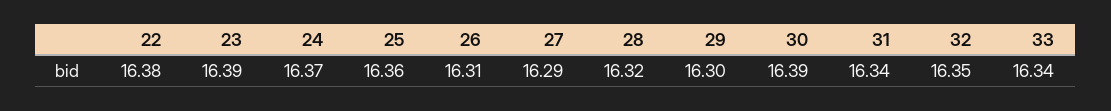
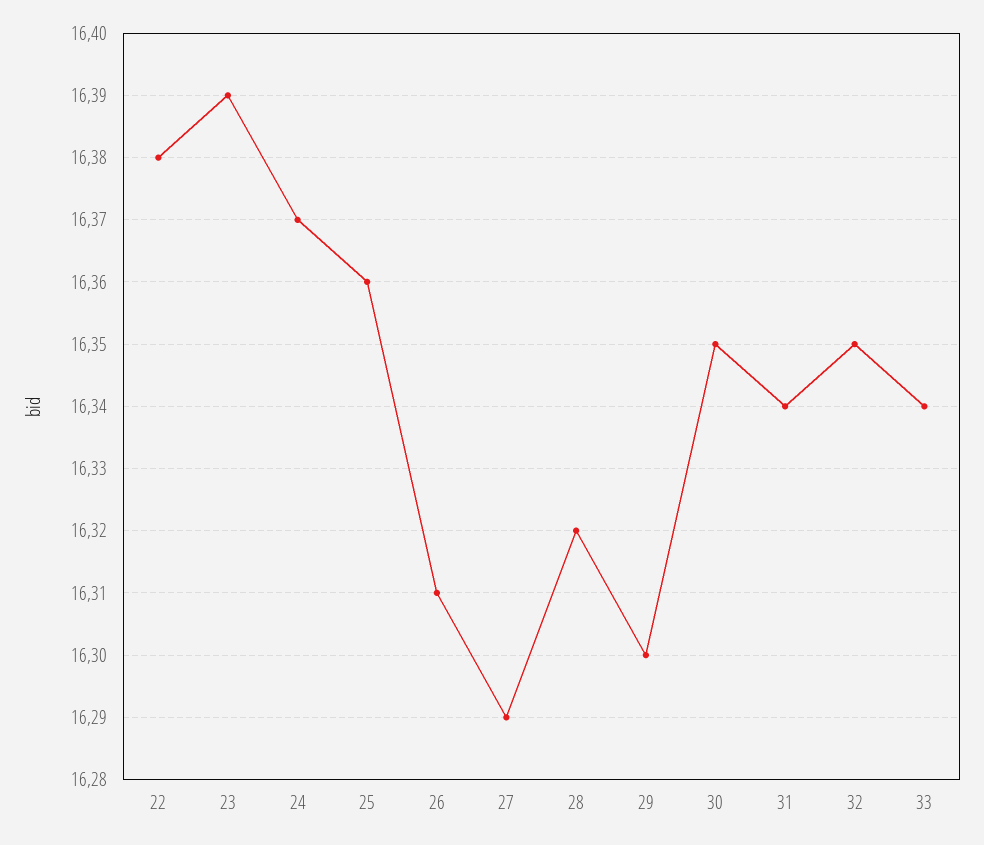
  {
    "22": 16.38,
    "23": 16.39,
    "24": 16.37,
    "25": 16.36,
    "26": 16.31,
    "27": 16.29,
    "28": 16.32,
    "29": 16.3,
-   "30": 16.39,
+   "30": 16.35,
    "31": 16.34,
    "32": 16.35,
    "33": 16.34
  }

